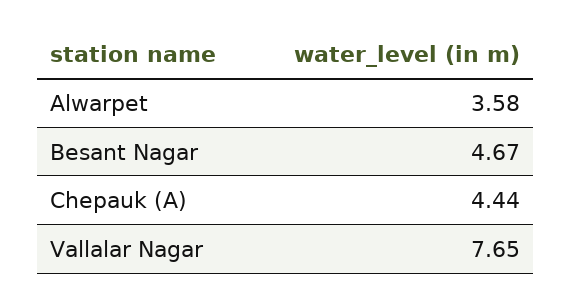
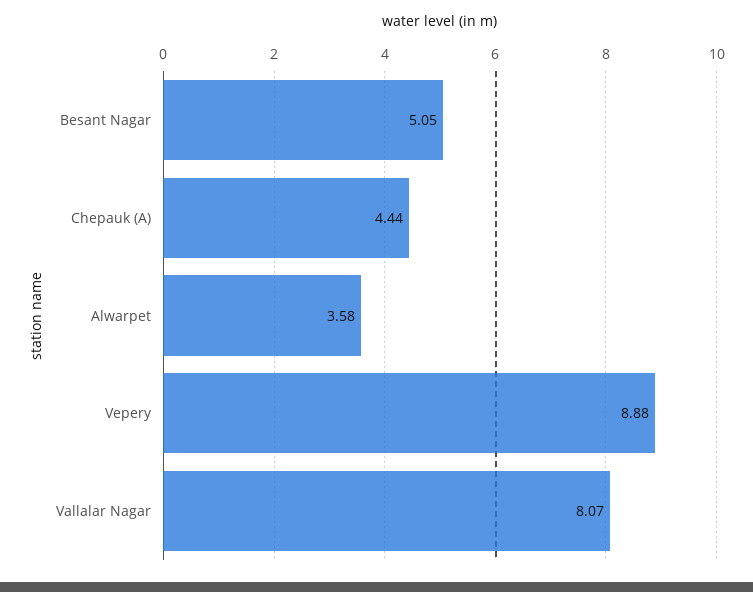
  {
    "Alwarpet": 3.58,
-   "Besant Nagar": 4.67,
+   "Besant Nagar": 5.05,
    "Chepauk (A)": 4.44,
-   "Vallalar Nagar": 7.65
+   "Vallalar Nagar": 8.07,
+   "Vepery": 8.88
  }

